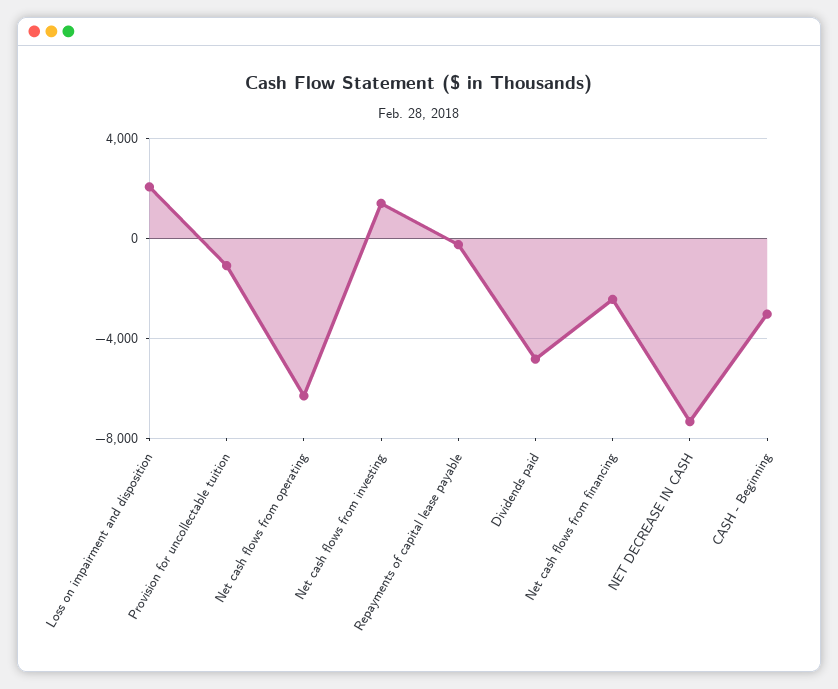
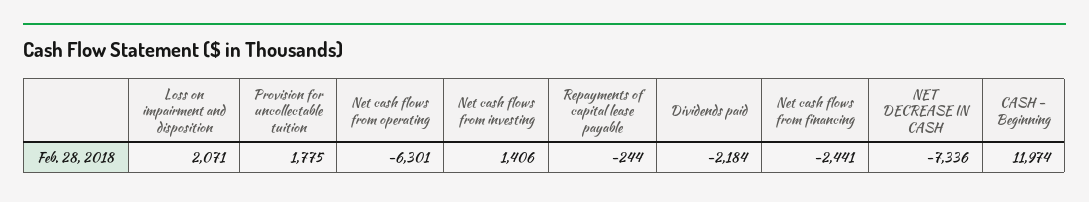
  {
    "Loss on impairment and disposition": 2071,
-   "Provision for uncollectable tuition": -1000,
+   "Provision for uncollectable tuition": 1775,
    "Net cash flows from operating": -6301,
    "Net cash flows from investing": 1406,
    "Repayments of capital lease payable": -244,
-   "Dividends paid": -5000,
+   "Dividends paid": -2184,
    "Net cash flows from financing": -2441,
    "NET DECREASE IN CASH": -7336,
-   "CASH - Beginning": -3000
+   "CASH - Beginning": 11974
  }

